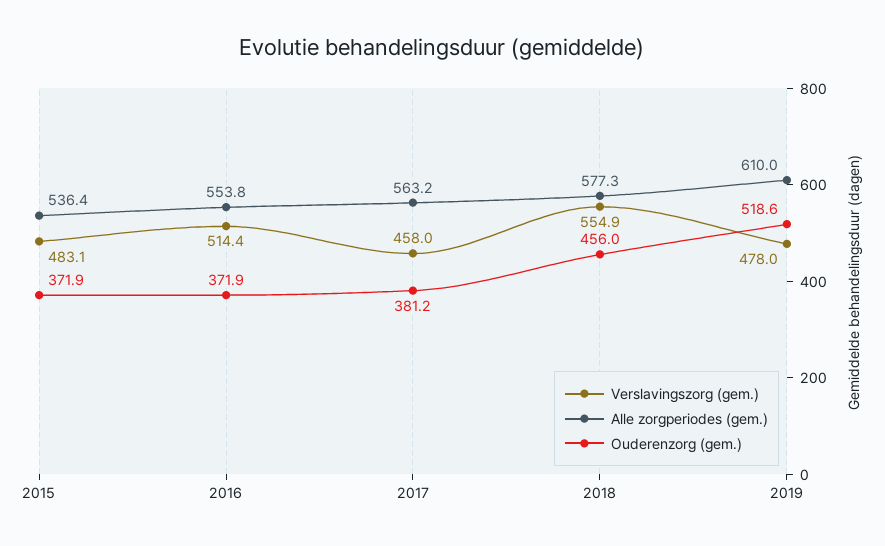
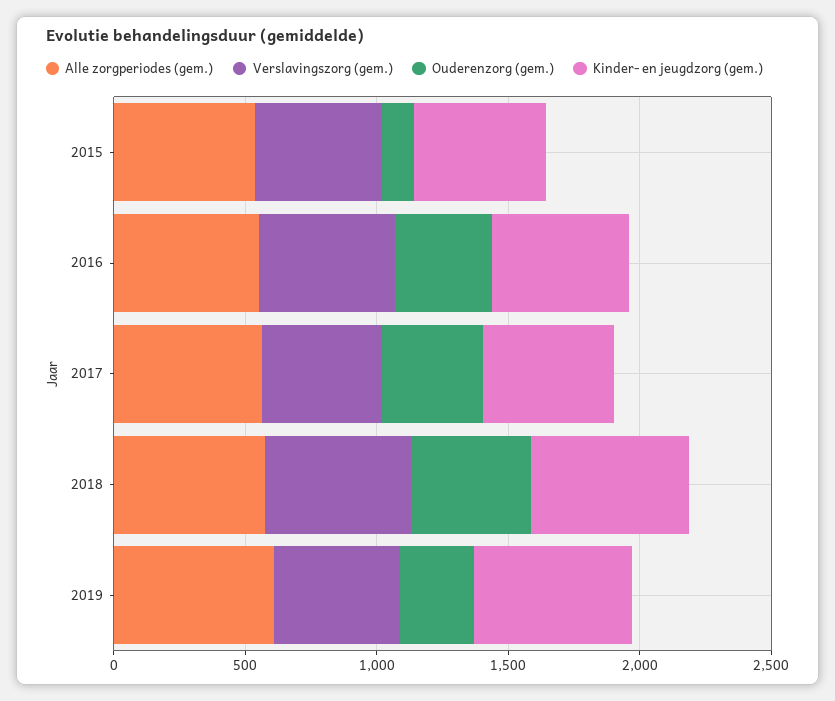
  {
    "Verslavingszorg (gem.)": {
      "2015": 483.1,
      "2016": 514.4,
      "2017": 458,
      "2018": 554.9,
      "2019": 478
    },
    "Alle zorgperiodes (gem.)": {
      "2015": 536.4,
      "2016": 553.8,
      "2017": 563.2,
      "2018": 577.3,
      "2019": 610
    },
    "Ouderenzorg (gem.)": {
-     "2015": 371.9,
+     "2015": 100,
      "2016": 371.9,
      "2017": 381.2,
      "2018": 456,
-     "2019": 518.6
+     "2019": 300
-   }
+   },
+   "Kinder- en jeugdzorg (gem.)": {
+     "2015": 500,
+     "2016": 500,
+     "2017": 500,
+     "2018": 600,
+     "2019": 600
+   }
  }

